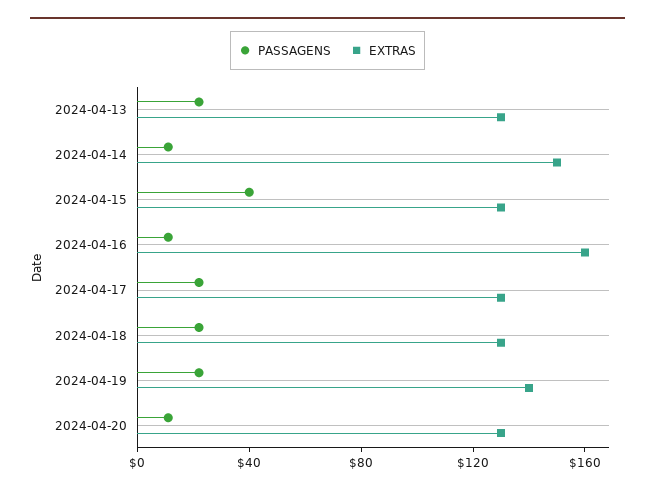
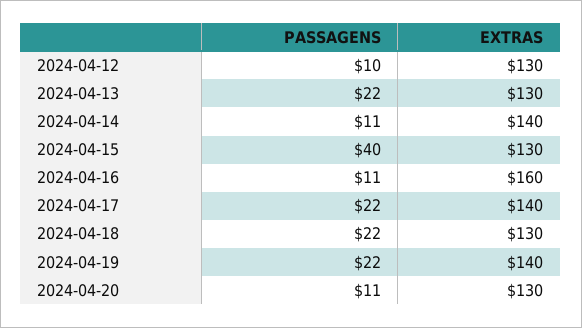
  {
    "PASSAGENS": {
      "2024-04-13": 22,
      "2024-04-14": 11,
      "2024-04-15": 40,
      "2024-04-16": 11,
      "2024-04-17": 22,
      "2024-04-18": 22,
      "2024-04-19": 22,
-     "2024-04-20": 11
+     "2024-04-20": 11,
+     "2024-04-12": 10
    },
    "EXTRAS": {
      "2024-04-13": 130,
-     "2024-04-14": 150,
+     "2024-04-14": 140,
      "2024-04-15": 130,
      "2024-04-16": 160,
-     "2024-04-17": 130,
+     "2024-04-17": 140,
      "2024-04-18": 130,
      "2024-04-19": 140,
-     "2024-04-20": 130
+     "2024-04-20": 130,
+     "2024-04-12": 130
    }
  }

